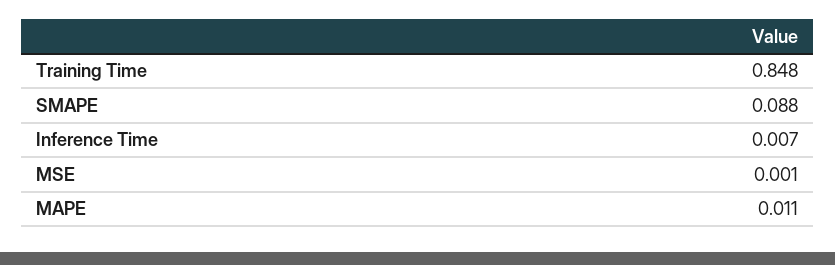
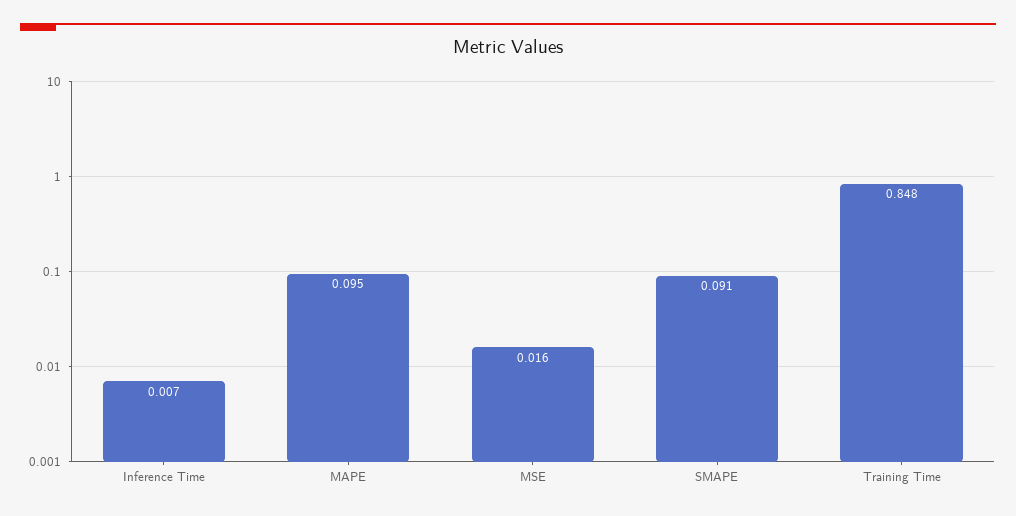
  {
    "Training Time": 0.848,
-   "SMAPE": 0.088,
+   "SMAPE": 0.091,
    "Inference Time": 0.007,
-   "MSE": 0.001,
+   "MSE": 0.016,
-   "MAPE": 0.011
+   "MAPE": 0.095
  }

